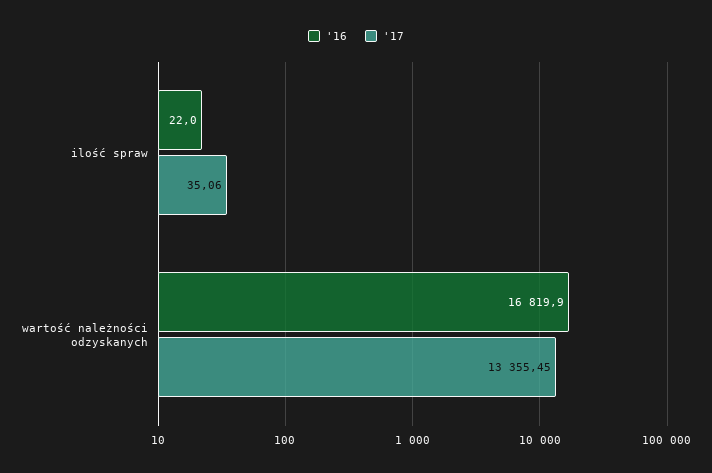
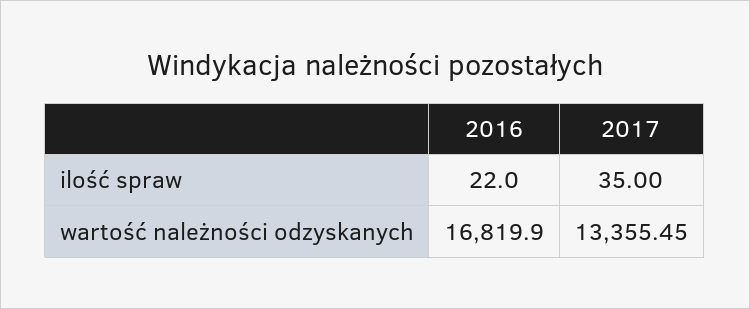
  {
    "'16": {
      "ilość spraw": 22,
      "wartość należności odzyskanych": 16819.9
    },
    "'17": {
-     "ilość spraw": 35.06,
+     "ilość spraw": 35,
      "wartość należności odzyskanych": 13355.45
    }
  }

